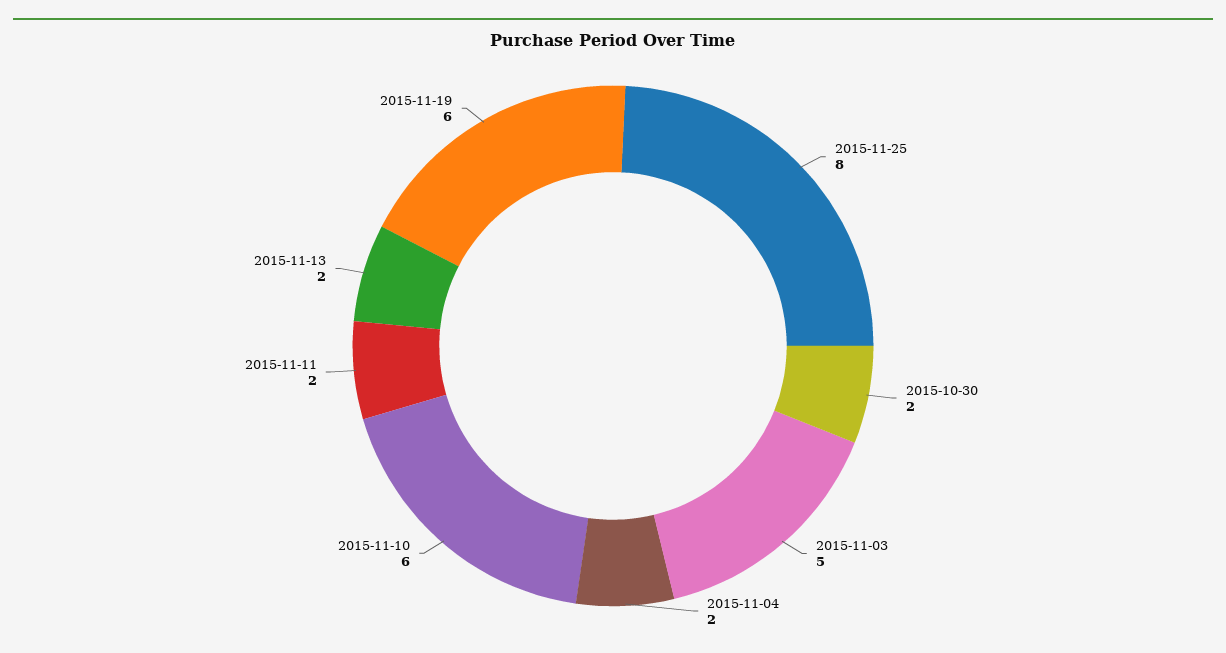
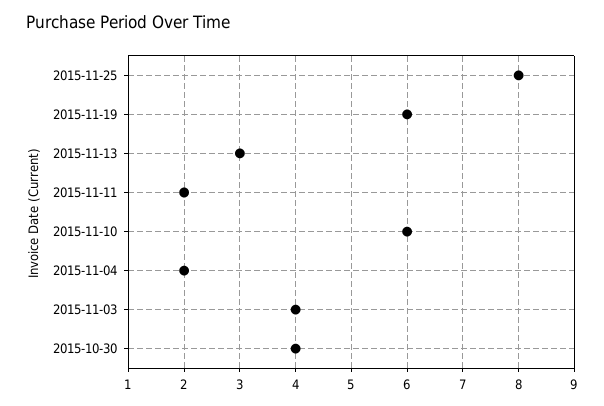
  {
    "2015-11-25": 8,
-   "2015-10-30": 2,
+   "2015-10-30": 4,
-   "2015-11-03": 5,
+   "2015-11-03": 4,
    "2015-11-04": 2,
    "2015-11-10": 6,
    "2015-11-11": 2,
-   "2015-11-13": 2,
+   "2015-11-13": 3,
    "2015-11-19": 6
  }

